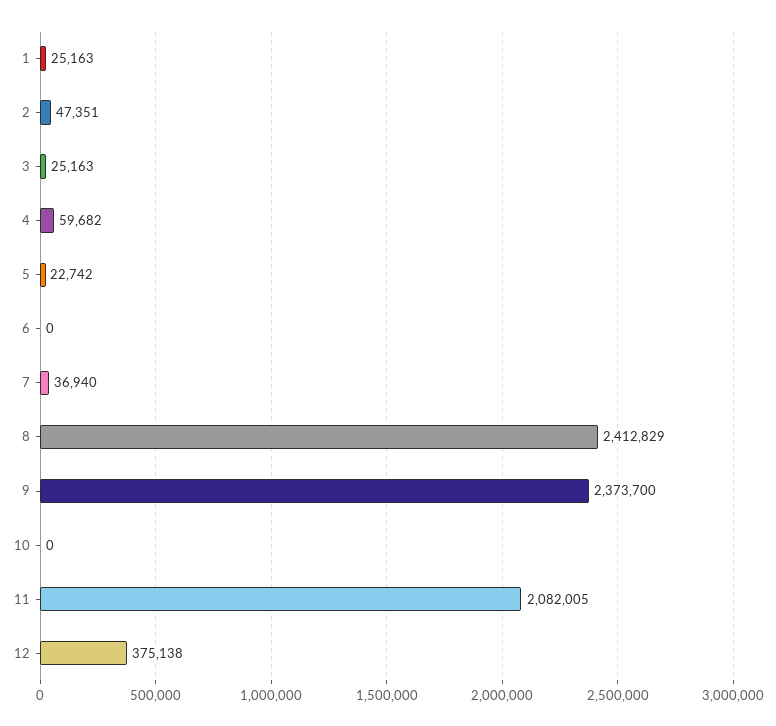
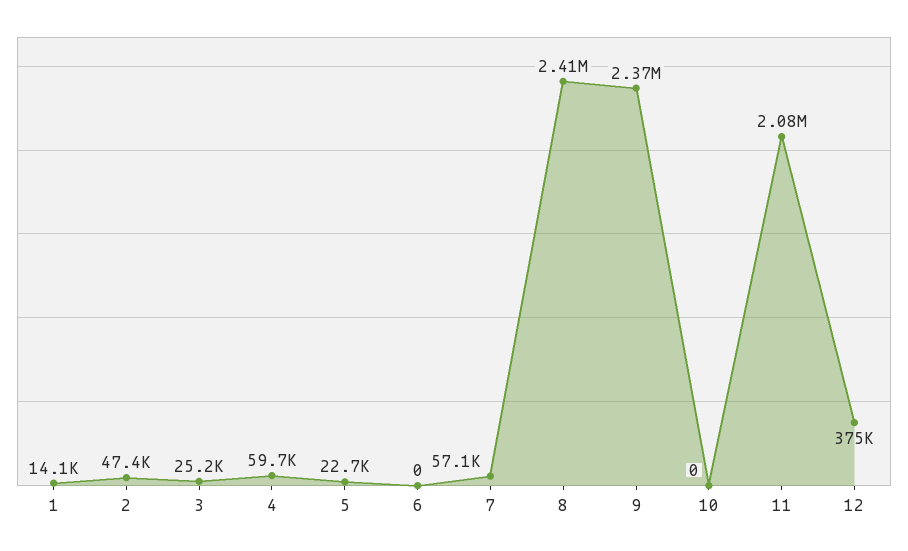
  {
-   "1": 25163,
+   "1": 14100,
    "2": 47351,
    "3": 25163,
    "4": 59682,
    "5": 22742,
    "6": 0,
-   "7": 36940,
+   "7": 57100,
    "8": 2412829,
    "9": 2373700,
    "10": 0,
    "11": 2082005,
    "12": 375138
  }

